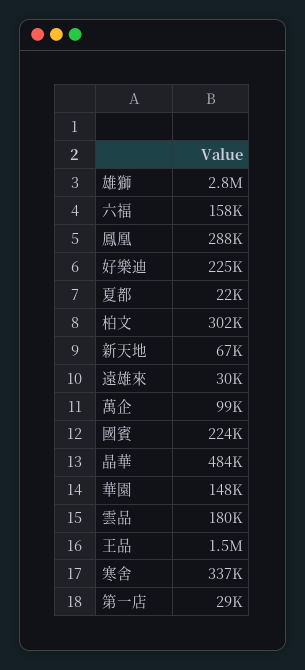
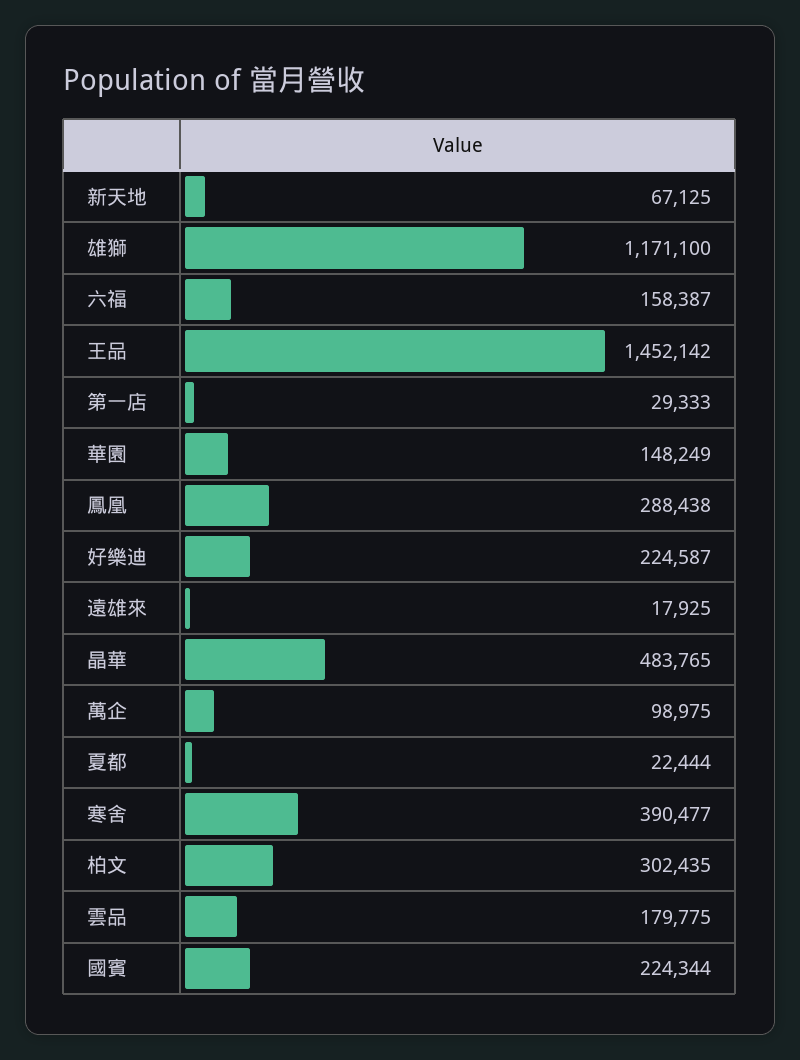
  {
-   "雄獅": 2800000,
+   "雄獅": 1171100,
    "六福": 158387,
    "鳳凰": 288438,
    "好樂迪": 224587,
    "夏都": 22444,
    "柏文": 302435,
    "新天地": 67125,
-   "遠雄來": 30000,
+   "遠雄來": 17925,
    "萬企": 98975,
    "國賓": 224344,
    "晶華": 483765,
    "華園": 148249,
    "雲品": 179775,
    "王品": 1452142,
-   "寒舍": 337000,
+   "寒舍": 390477,
    "第一店": 29333
  }

